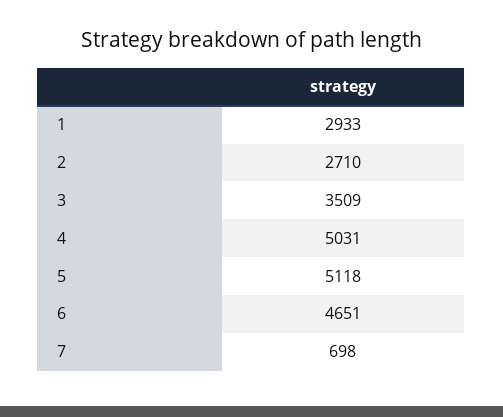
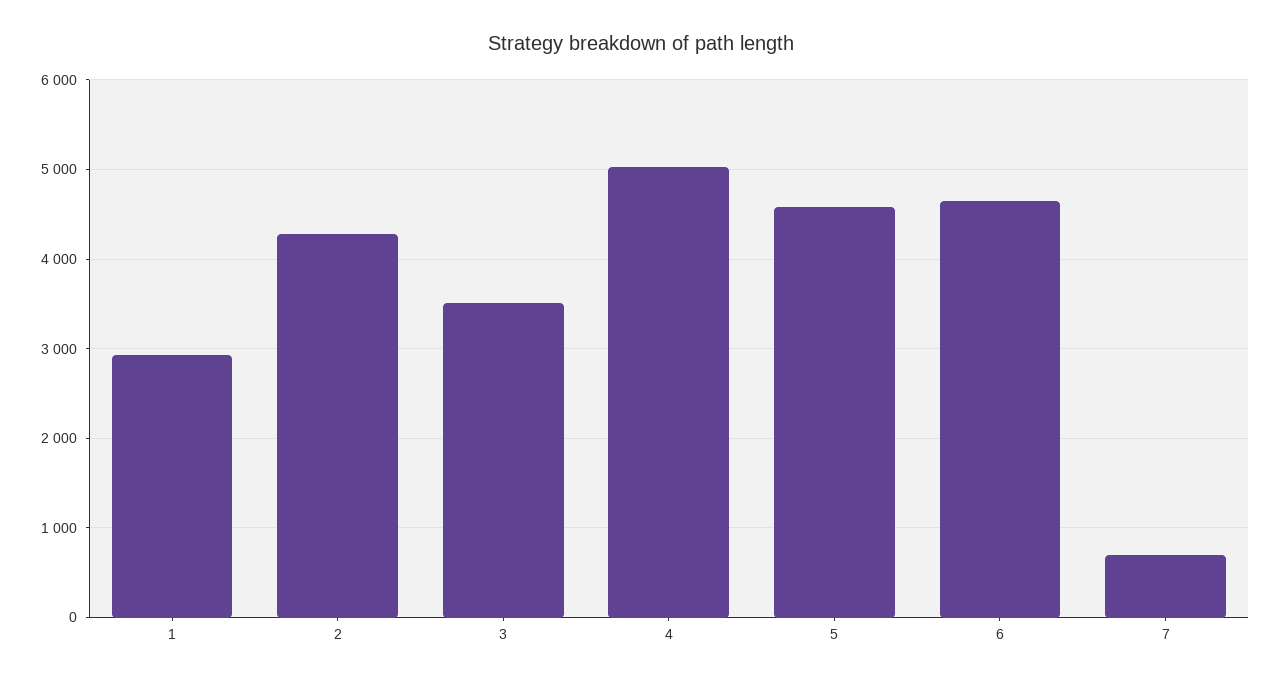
  {
    "1": 2933,
-   "2": 2710,
+   "2": 4300,
    "3": 3509,
    "4": 5031,
-   "5": 5118,
+   "5": 4600,
    "6": 4651,
    "7": 698
  }

